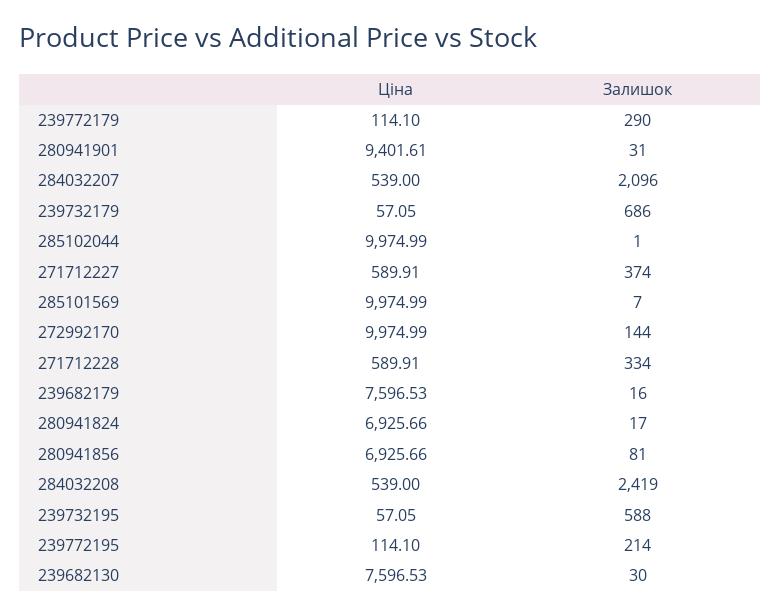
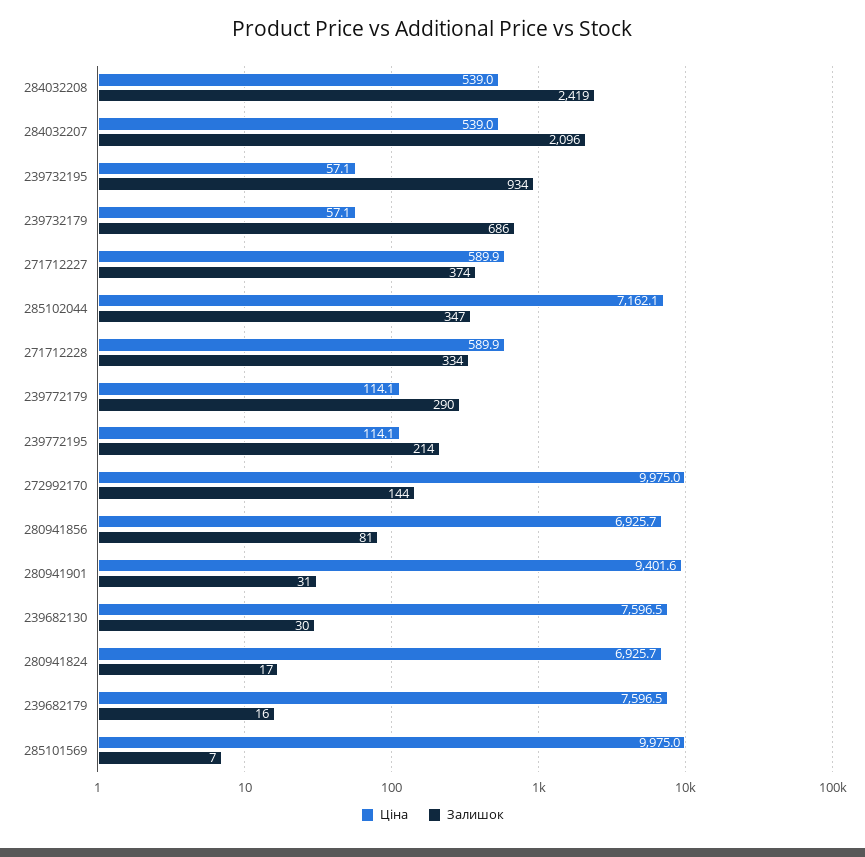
  {
    "Ціна": {
      "239772179": 114.1,
      "280941901": 9401.61,
      "284032207": 539,
      "239732179": 57.05,
-     "285102044": 9974.99,
+     "285102044": 7162.1,
      "271712227": 589.91,
      "285101569": 9974.99,
      "272992170": 9974.99,
      "271712228": 589.91,
      "239682179": 7596.53,
      "280941824": 6925.66,
      "280941856": 6925.66,
      "284032208": 539,
      "239732195": 57.05,
      "239772195": 114.1,
      "239682130": 7596.53
    },
    "Залишок": {
      "239772179": 290,
      "280941901": 31,
      "284032207": 2096,
      "239732179": 686,
-     "285102044": 1,
+     "285102044": 347,
      "271712227": 374,
      "285101569": 7,
      "272992170": 144,
      "271712228": 334,
      "239682179": 16,
      "280941824": 17,
      "280941856": 81,
      "284032208": 2419,
-     "239732195": 588,
+     "239732195": 934,
      "239772195": 214,
      "239682130": 30
    }
  }

